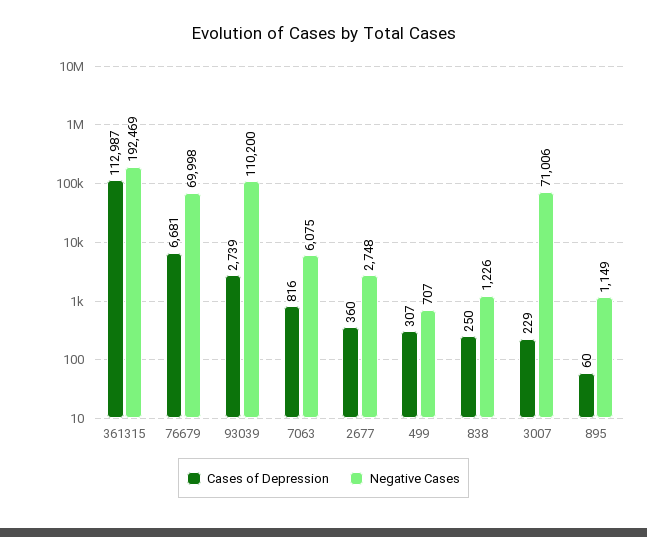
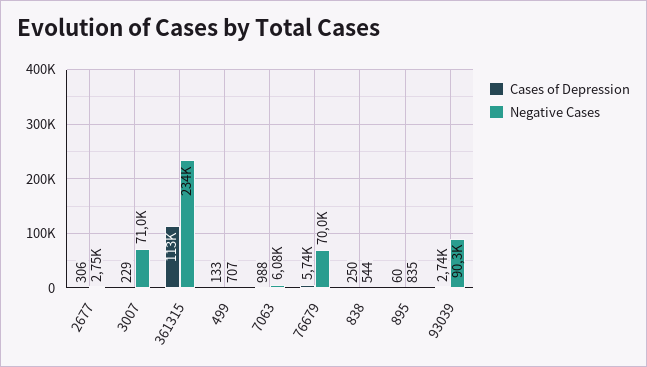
  {
    "Cases of Depression": {
      "361315": 112987,
-     "76679": 6681,
+     "76679": 5740,
      "93039": 2739,
-     "7063": 816,
+     "7063": 988,
-     "2677": 360,
+     "2677": 306,
-     "499": 307,
+     "499": 133,
      "838": 250,
      "3007": 229,
      "895": 60
    },
    "Negative Cases": {
-     "361315": 192469,
+     "361315": 234000,
      "76679": 69998,
-     "93039": 110200,
+     "93039": 90300,
      "7063": 6075,
      "2677": 2748,
      "499": 707,
-     "838": 1226,
+     "838": 544,
      "3007": 71006,
-     "895": 1149
+     "895": 835
    }
  }

